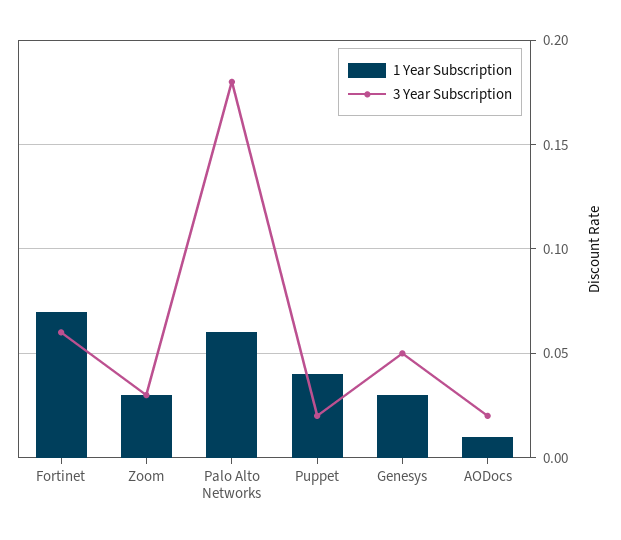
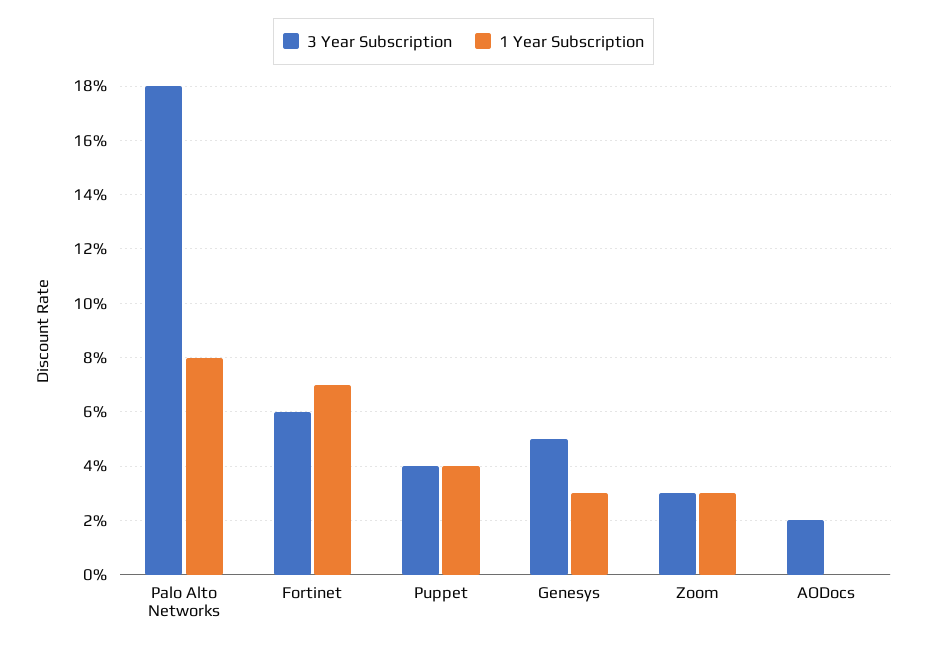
  {
    "1 Year Subscription": {
      "Fortinet": 0.07,
      "Zoom": 0.03,
-     "Palo Alto Networks": 0.06,
+     "Palo Alto Networks": 0.08,
      "Puppet": 0.04,
      "Genesys": 0.03,
-     "AODocs": 0.01
+     "AODocs": 0
    },
    "3 Year Subscription": {
      "Fortinet": 0.06,
      "Zoom": 0.03,
      "Palo Alto Networks": 0.18,
-     "Puppet": 0.02,
+     "Puppet": 0.04,
      "Genesys": 0.05,
      "AODocs": 0.02
    }
  }

